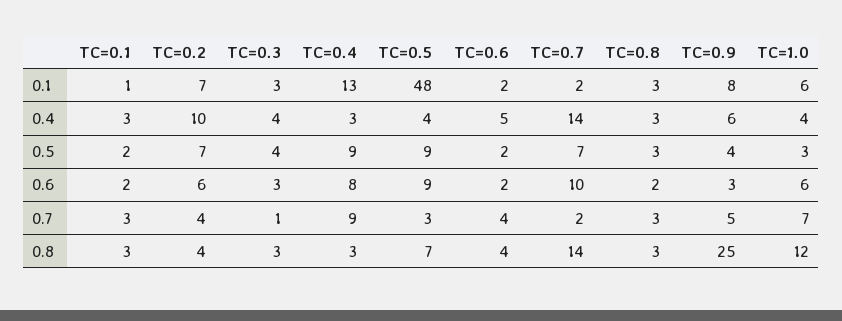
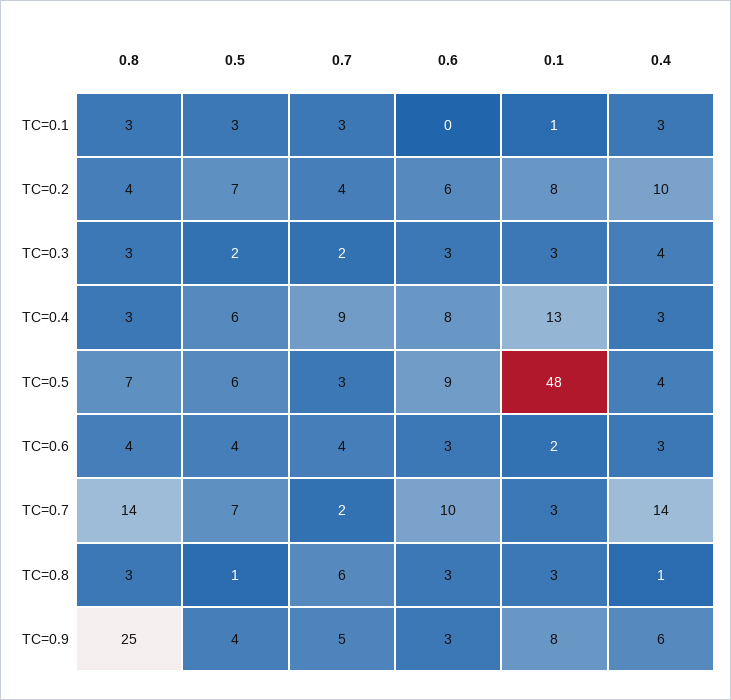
  {
    "TC=0.1": {
      "0.1": 1,
      "0.4": 3,
-     "0.5": 2,
+     "0.5": 3,
-     "0.6": 2,
+     "0.6": 0,
      "0.7": 3,
      "0.8": 3
    },
    "TC=0.2": {
-     "0.1": 7,
+     "0.1": 8,
      "0.4": 10,
      "0.5": 7,
      "0.6": 6,
      "0.7": 4,
      "0.8": 4
    },
    "TC=0.3": {
      "0.1": 3,
      "0.4": 4,
-     "0.5": 4,
+     "0.5": 2,
      "0.6": 3,
-     "0.7": 1,
+     "0.7": 2,
      "0.8": 3
    },
    "TC=0.4": {
      "0.1": 13,
      "0.4": 3,
-     "0.5": 9,
+     "0.5": 6,
      "0.6": 8,
      "0.7": 9,
      "0.8": 3
    },
    "TC=0.5": {
      "0.1": 48,
      "0.4": 4,
-     "0.5": 9,
+     "0.5": 6,
      "0.6": 9,
      "0.7": 3,
      "0.8": 7
    },
    "TC=0.6": {
      "0.1": 2,
-     "0.4": 5,
+     "0.4": 3,
-     "0.5": 2,
+     "0.5": 4,
-     "0.6": 2,
+     "0.6": 3,
      "0.7": 4,
      "0.8": 4
    },
    "TC=0.7": {
-     "0.1": 2,
+     "0.1": 3,
      "0.4": 14,
      "0.5": 7,
      "0.6": 10,
      "0.7": 2,
      "0.8": 14
    },
    "TC=0.8": {
      "0.1": 3,
-     "0.4": 3,
+     "0.4": 1,
-     "0.5": 3,
+     "0.5": 1,
-     "0.6": 2,
+     "0.6": 3,
-     "0.7": 3,
+     "0.7": 6,
      "0.8": 3
    },
    "TC=0.9": {
      "0.1": 8,
      "0.4": 6,
      "0.5": 4,
      "0.6": 3,
      "0.7": 5,
      "0.8": 25
-   },
+   }
-   "TC=1.0": {
-     "0.1": 6,
-     "0.4": 4,
-     "0.5": 3,
-     "0.6": 6,
-     "0.7": 7,
-     "0.8": 12
-   }
  }

